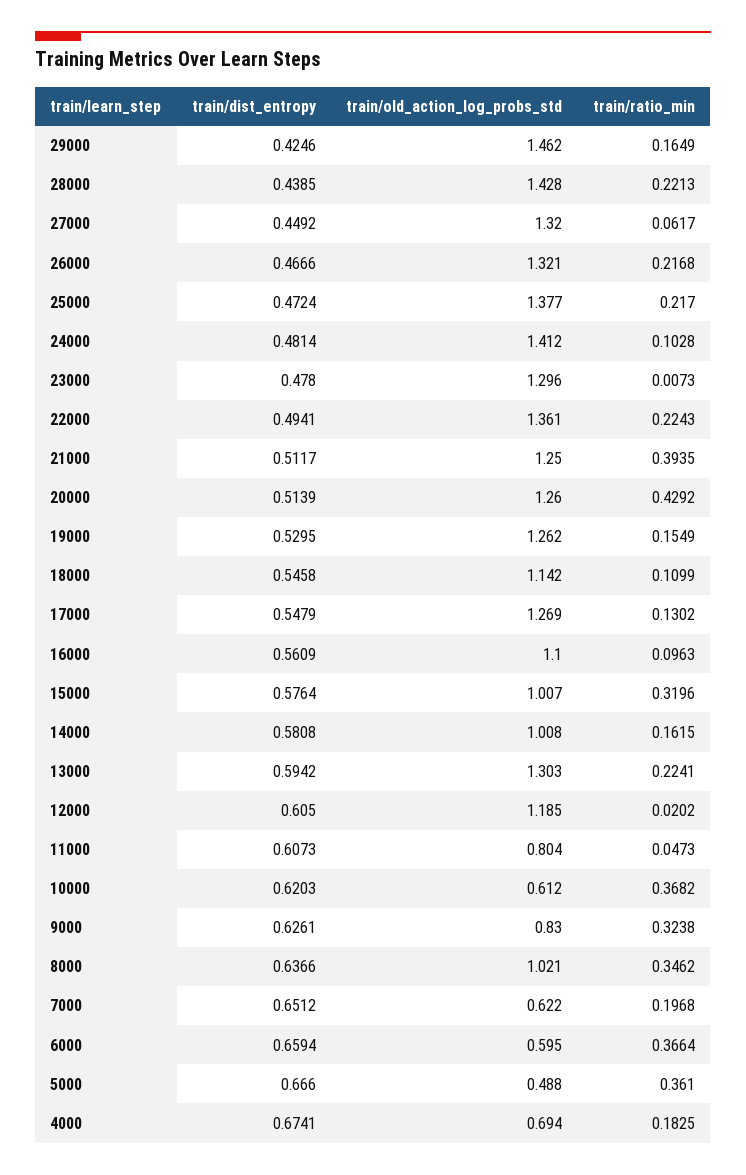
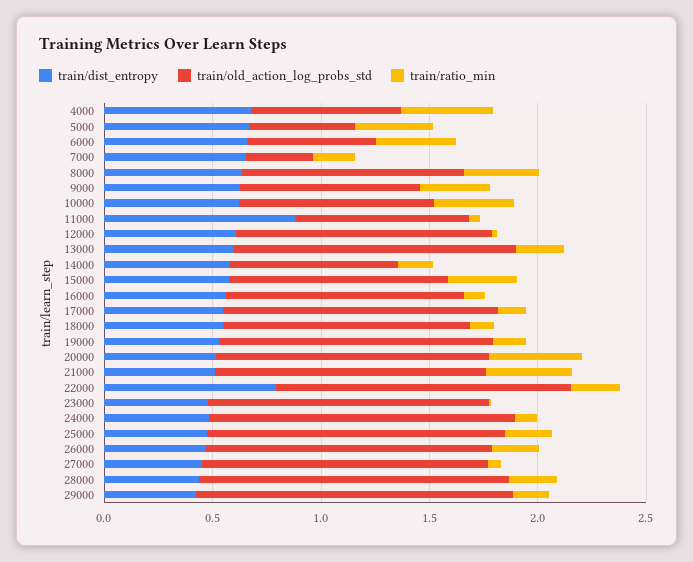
  {
    "train/dist_entropy": {
      "29000": 0.4246,
      "28000": 0.4385,
      "27000": 0.4492,
      "26000": 0.4666,
      "25000": 0.4724,
      "24000": 0.4814,
      "23000": 0.478,
-     "22000": 0.4941,
+     "22000": 0.8,
      "21000": 0.5117,
      "20000": 0.5139,
      "19000": 0.5295,
      "18000": 0.5458,
      "17000": 0.5479,
      "16000": 0.5609,
      "15000": 0.5764,
      "14000": 0.5808,
      "13000": 0.5942,
      "12000": 0.605,
-     "11000": 0.6073,
+     "11000": 0.9,
      "10000": 0.6203,
      "9000": 0.6261,
      "8000": 0.6366,
      "7000": 0.6512,
      "6000": 0.6594,
      "5000": 0.666,
      "4000": 0.6741
    },
    "train/old_action_log_probs_std": {
      "29000": 1.462,
      "28000": 1.428,
      "27000": 1.32,
      "26000": 1.321,
      "25000": 1.377,
      "24000": 1.412,
      "23000": 1.296,
      "22000": 1.361,
      "21000": 1.25,
      "20000": 1.26,
      "19000": 1.262,
      "18000": 1.142,
      "17000": 1.269,
      "16000": 1.1,
      "15000": 1.007,
-     "14000": 1.008,
+     "14000": 0.8,
      "13000": 1.303,
      "12000": 1.185,
      "11000": 0.804,
-     "10000": 0.612,
+     "10000": 0.9,
      "9000": 0.83,
      "8000": 1.021,
-     "7000": 0.622,
+     "7000": 0.3,
      "6000": 0.595,
      "5000": 0.488,
      "4000": 0.694
    },
    "train/ratio_min": {
      "29000": 0.1649,
      "28000": 0.2213,
      "27000": 0.0617,
      "26000": 0.2168,
      "25000": 0.217,
      "24000": 0.1028,
      "23000": 0.0073,
      "22000": 0.2243,
      "21000": 0.3935,
      "20000": 0.4292,
      "19000": 0.1549,
      "18000": 0.1099,
      "17000": 0.1302,
      "16000": 0.0963,
      "15000": 0.3196,
      "14000": 0.1615,
      "13000": 0.2241,
      "12000": 0.0202,
      "11000": 0.0473,
      "10000": 0.3682,
      "9000": 0.3238,
      "8000": 0.3462,
      "7000": 0.1968,
      "6000": 0.3664,
      "5000": 0.361,
-     "4000": 0.1825
+     "4000": 0.4
    }
  }

